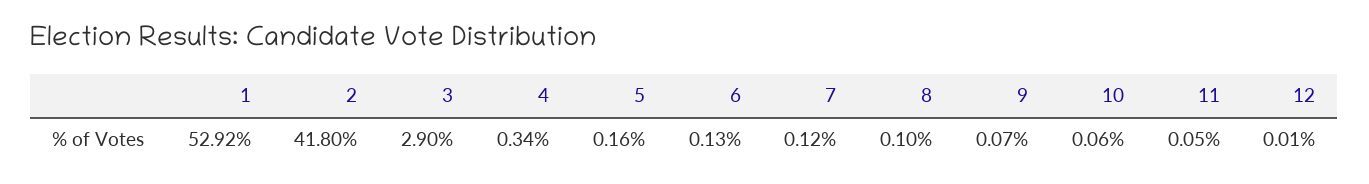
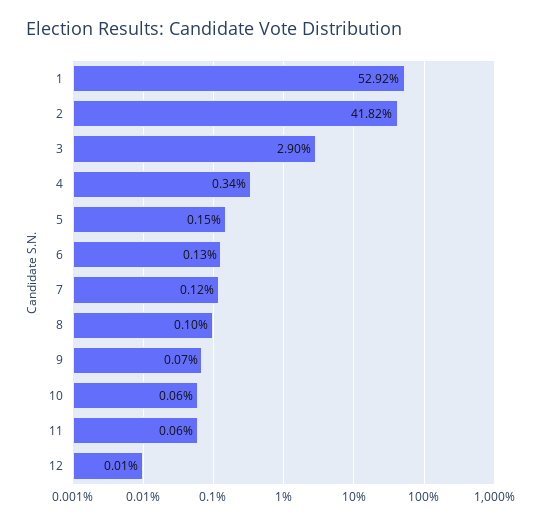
  {
    "1": 52.92,
-   "2": 41.8,
+   "2": 41.82,
    "3": 2.9,
    "4": 0.34,
-   "5": 0.16,
+   "5": 0.15,
    "6": 0.13,
    "7": 0.12,
    "8": 0.1,
    "9": 0.07,
    "10": 0.06,
-   "11": 0.05,
+   "11": 0.06,
    "12": 0.01
  }

